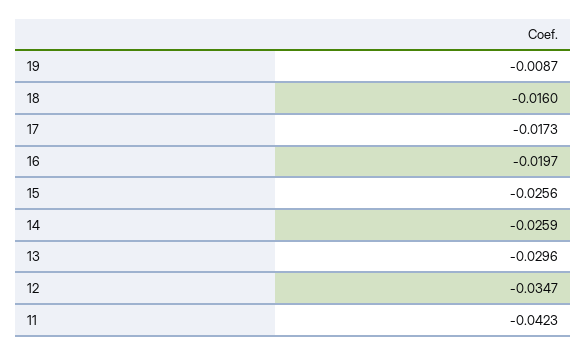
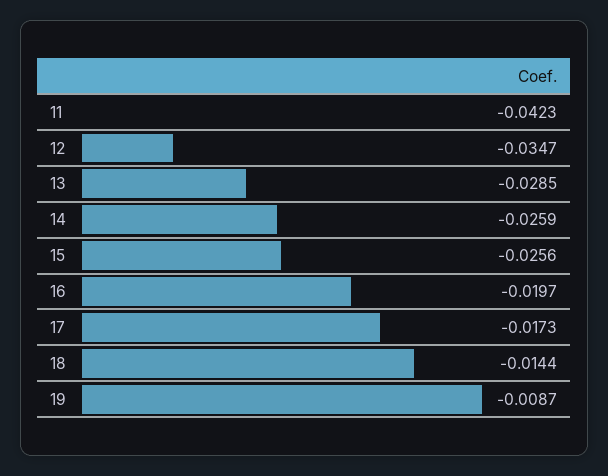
  {
    "19": -0.0087,
-   "18": -0.016,
+   "18": -0.0144,
    "17": -0.0173,
    "16": -0.0197,
    "15": -0.0256,
    "14": -0.0259,
-   "13": -0.0296,
+   "13": -0.0285,
    "12": -0.0347,
    "11": -0.0423
  }

